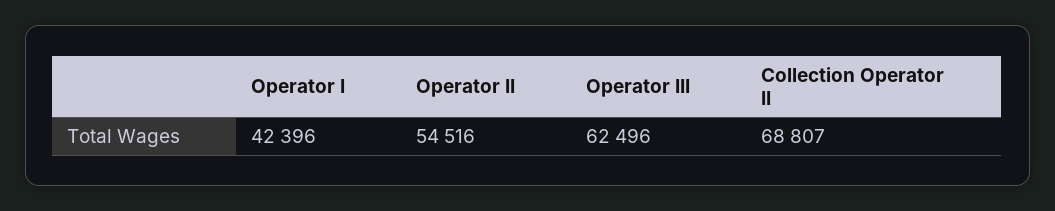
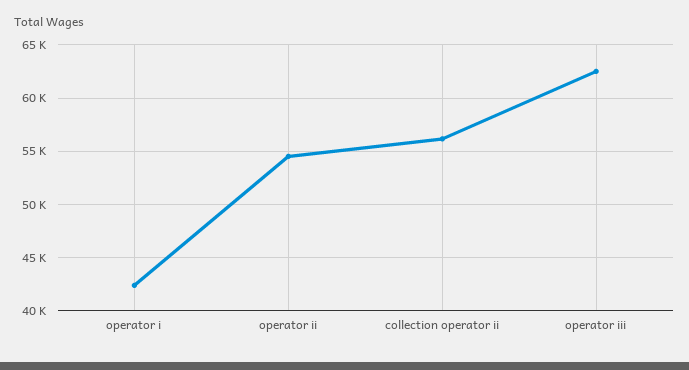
  {
    "Operator I": 42396,
    "Operator II": 54516,
    "Operator III": 62496,
-   "Collection Operator II": 68807
+   "Collection Operator II": 56000
  }

